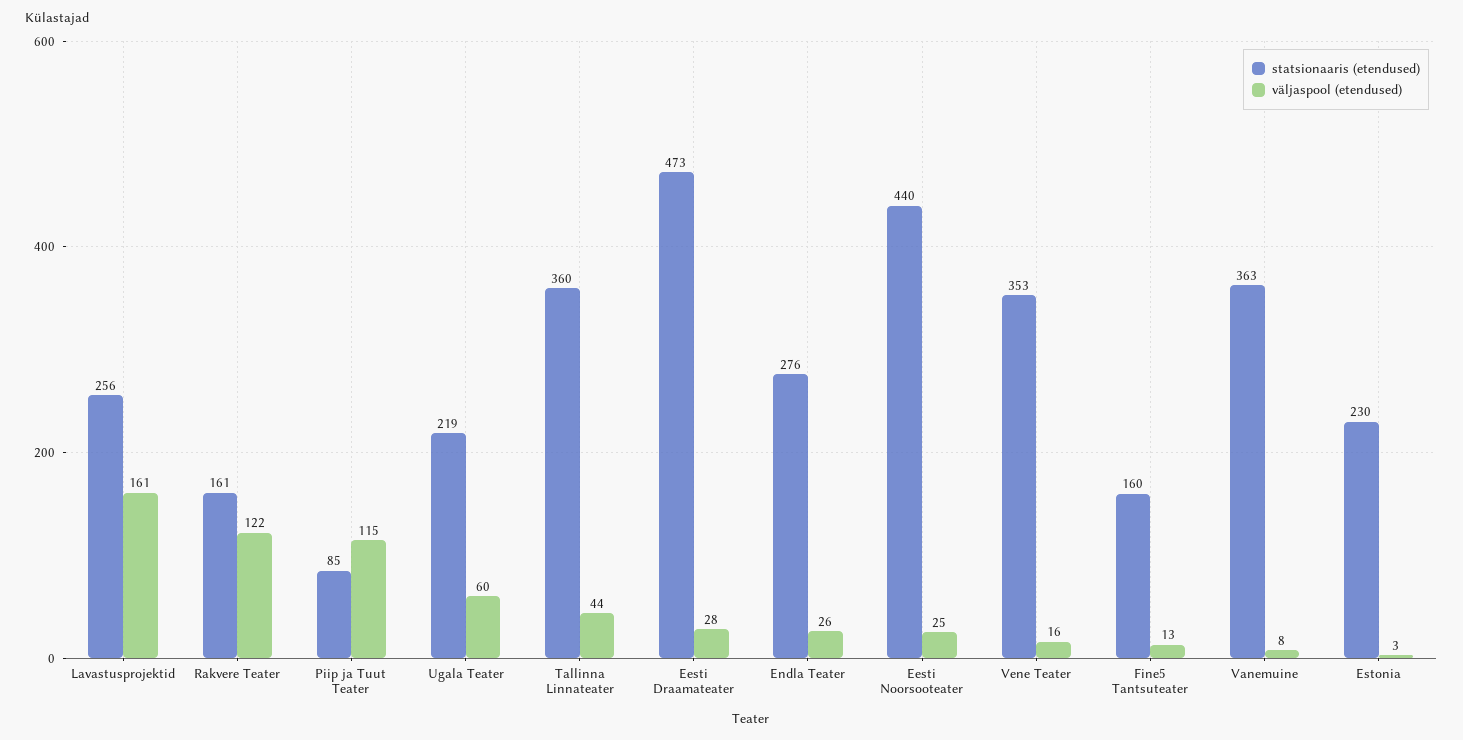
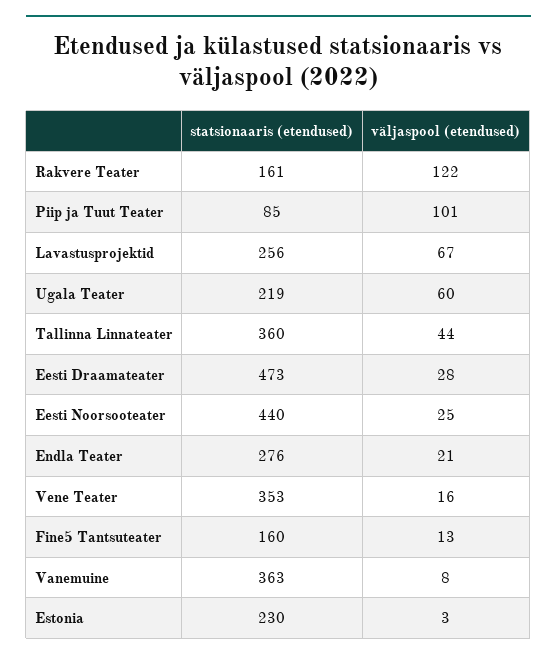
  {
    "statsionaaris (etendused)": {
      "Lavastusprojektid": 256,
      "Rakvere Teater": 161,
      "Piip ja Tuut Teater": 85,
      "Ugala Teater": 219,
      "Tallinna Linnateater": 360,
      "Eesti Draamateater": 473,
      "Endla Teater": 276,
      "Eesti Noorsooteater": 440,
      "Vene Teater": 353,
      "Fine5 Tantsuteater": 160,
      "Vanemuine": 363,
      "Estonia": 230
    },
    "väljaspool (etendused)": {
-     "Lavastusprojektid": 161,
+     "Lavastusprojektid": 67,
      "Rakvere Teater": 122,
-     "Piip ja Tuut Teater": 115,
+     "Piip ja Tuut Teater": 101,
      "Ugala Teater": 60,
      "Tallinna Linnateater": 44,
      "Eesti Draamateater": 28,
-     "Endla Teater": 26,
+     "Endla Teater": 21,
      "Eesti Noorsooteater": 25,
      "Vene Teater": 16,
      "Fine5 Tantsuteater": 13,
      "Vanemuine": 8,
      "Estonia": 3
    }
  }

